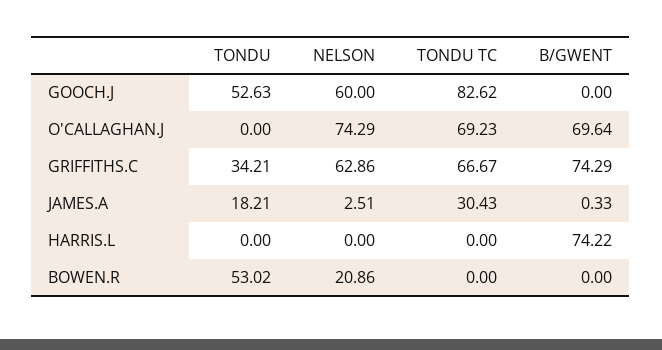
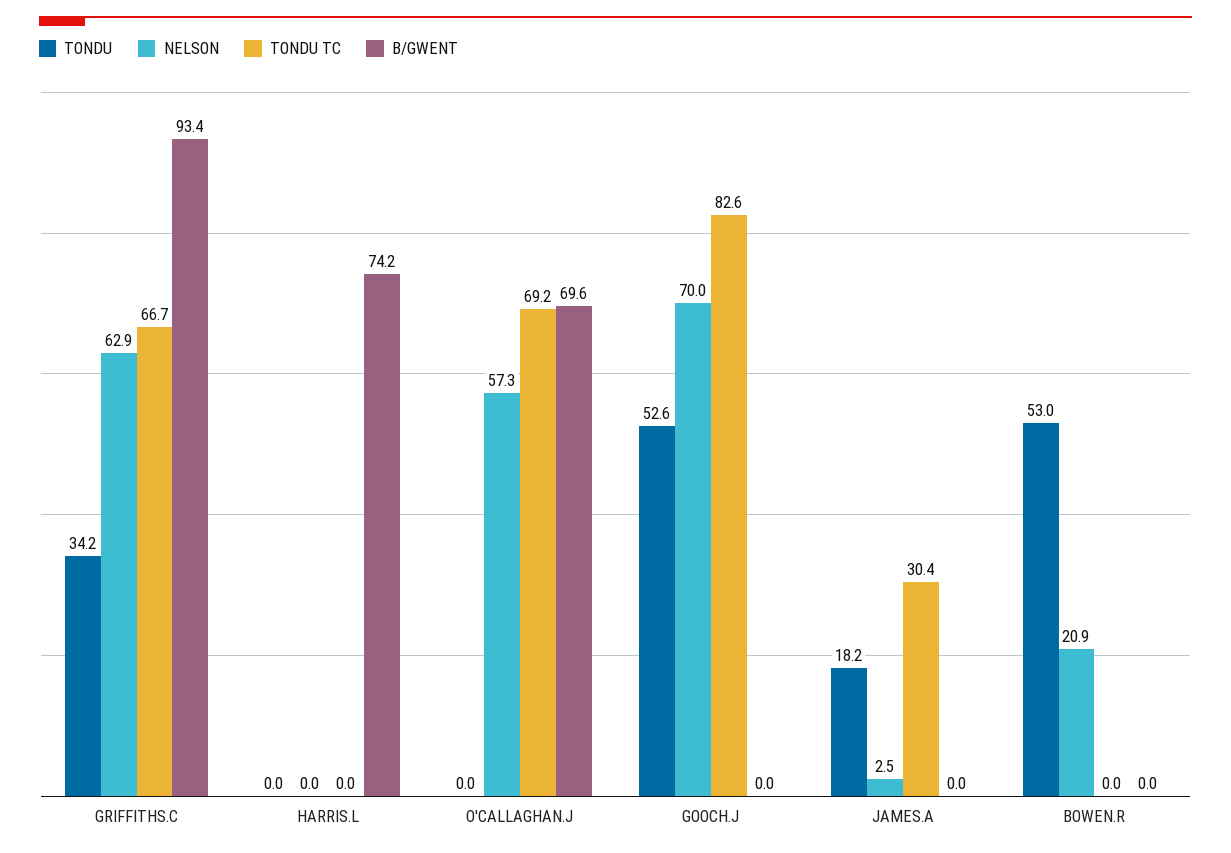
  {
    "TONDU": {
      "GOOCH.J": 52.63,
      "O'CALLAGHAN.J": 0,
      "GRIFFITHS.C": 34.21,
      "JAMES.A": 18.21,
      "HARRIS.L": 0,
      "BOWEN.R": 53.02
    },
    "NELSON": {
-     "GOOCH.J": 60,
+     "GOOCH.J": 70,
-     "O'CALLAGHAN.J": 74.29,
+     "O'CALLAGHAN.J": 57.3,
      "GRIFFITHS.C": 62.86,
      "JAMES.A": 2.51,
      "HARRIS.L": 0,
      "BOWEN.R": 20.86
    },
    "TONDU TC": {
      "GOOCH.J": 82.62,
      "O'CALLAGHAN.J": 69.23,
      "GRIFFITHS.C": 66.67,
      "JAMES.A": 30.43,
      "HARRIS.L": 0,
      "BOWEN.R": 0
    },
    "B/GWENT": {
      "GOOCH.J": 0,
      "O'CALLAGHAN.J": 69.64,
-     "GRIFFITHS.C": 74.29,
+     "GRIFFITHS.C": 93.4,
-     "JAMES.A": 0.33,
+     "JAMES.A": 0,
      "HARRIS.L": 74.22,
      "BOWEN.R": 0
    }
  }

